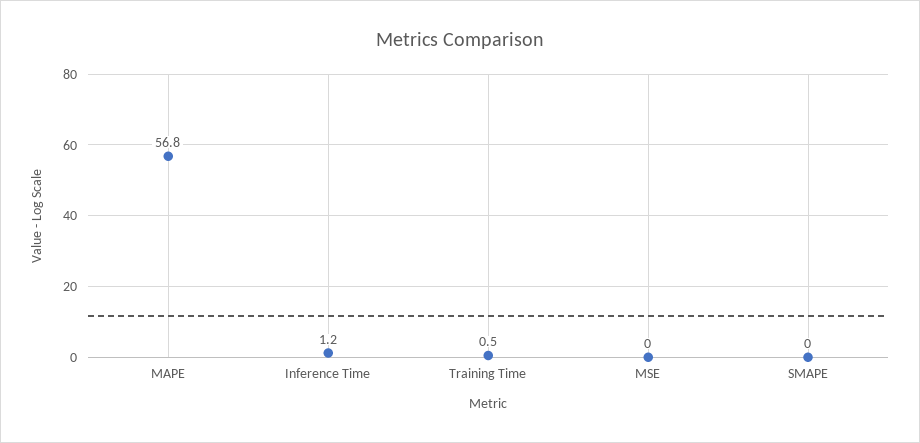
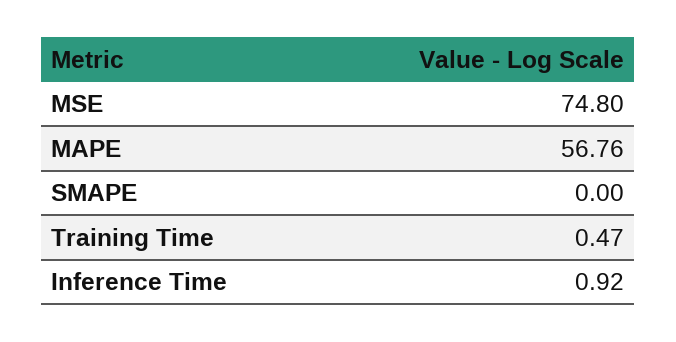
  {
    "MAPE": 56.76,
-   "Inference Time": 1.2,
+   "Inference Time": 0.92,
    "Training Time": 0.47,
-   "MSE": 0,
+   "MSE": 74.8,
    "SMAPE": 0
  }

